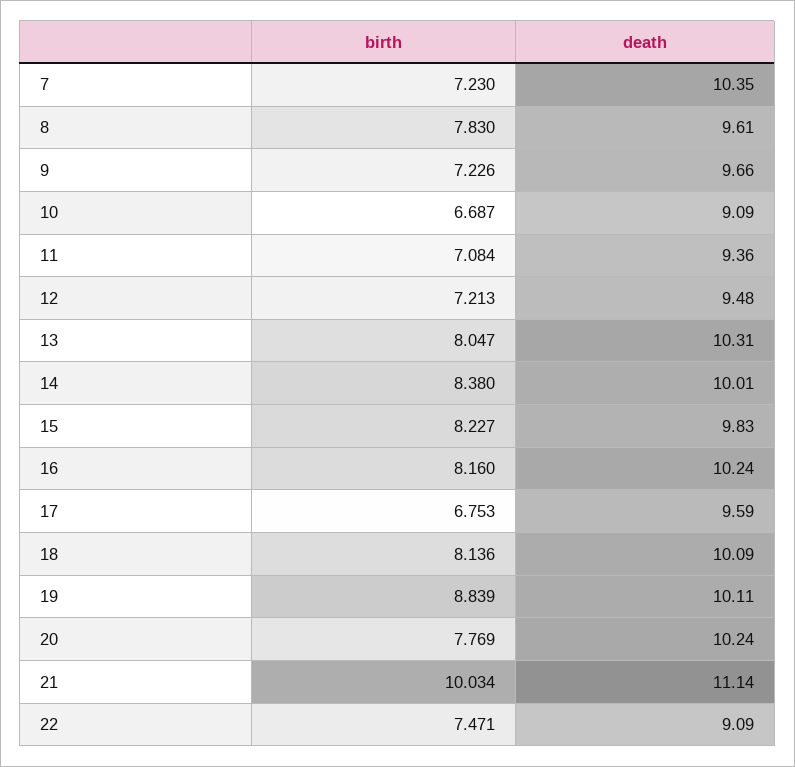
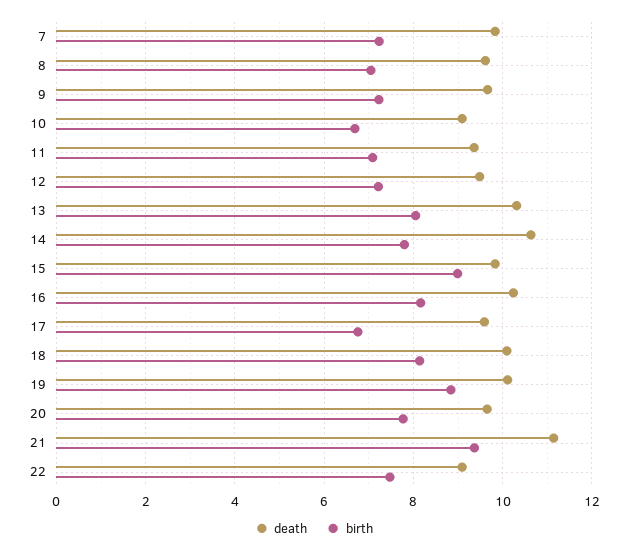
  {
    "birth": {
      "7": 7.23,
-     "8": 7.83,
+     "8": 7,
      "9": 7.226,
      "10": 6.687,
      "11": 7.084,
      "12": 7.213,
      "13": 8.047,
-     "14": 8.38,
+     "14": 7.8,
-     "15": 8.227,
+     "15": 9,
      "16": 8.16,
      "17": 6.753,
      "18": 8.136,
      "19": 8.839,
      "20": 7.769,
-     "21": 10.034,
+     "21": 9.4,
      "22": 7.471
    },
    "death": {
-     "7": 10.35,
+     "7": 9.8,
      "8": 9.61,
      "9": 9.66,
      "10": 9.09,
      "11": 9.36,
      "12": 9.48,
      "13": 10.31,
-     "14": 10.01,
+     "14": 10.6,
      "15": 9.83,
      "16": 10.24,
      "17": 9.59,
      "18": 10.09,
      "19": 10.11,
-     "20": 10.24,
+     "20": 9.6,
      "21": 11.14,
      "22": 9.09
    }
  }

